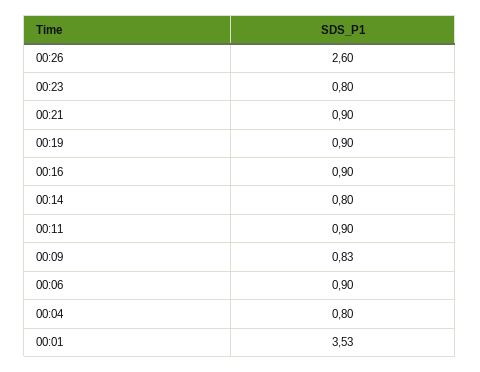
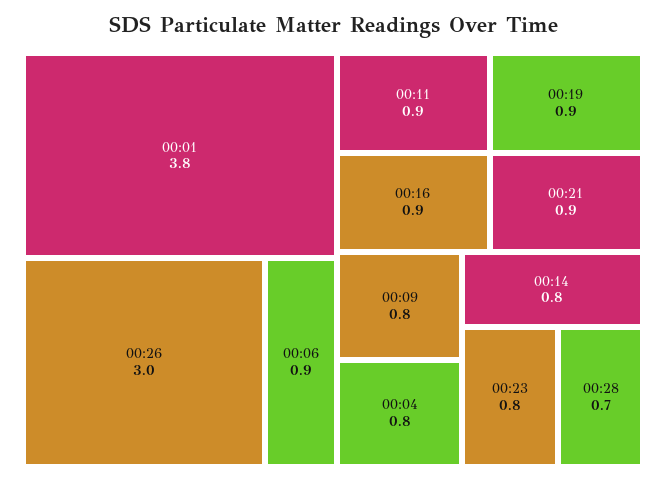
  {
-   "00:26": 2.6,
+   "00:26": 3,
    "00:23": 0.8,
    "00:21": 0.9,
    "00:19": 0.9,
    "00:16": 0.9,
    "00:14": 0.8,
    "00:11": 0.9,
    "00:09": 0.83,
    "00:06": 0.9,
    "00:04": 0.8,
-   "00:01": 3.53
+   "00:01": 3.8,
+   "00:28": 0.7
  }

